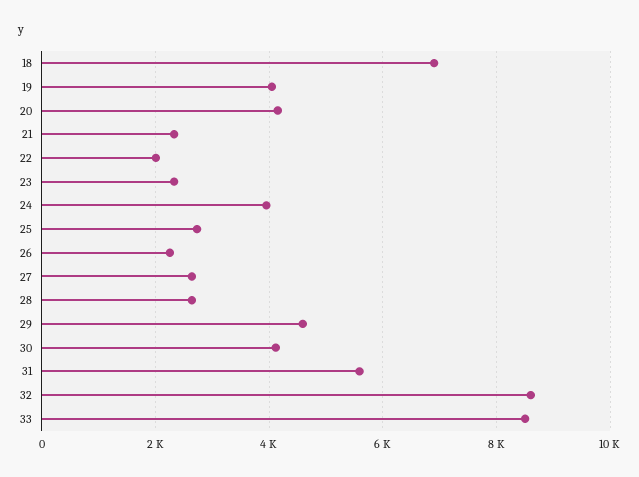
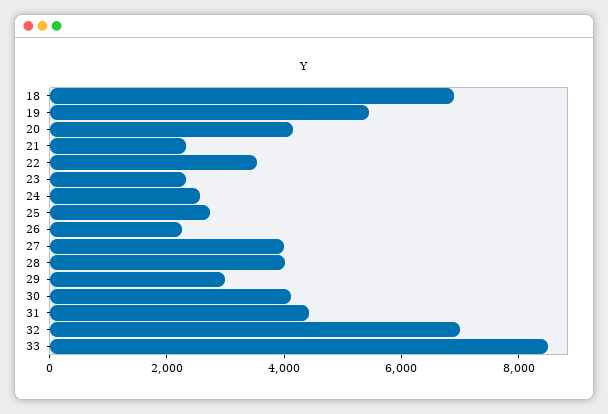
  {
    "18": 7000,
-   "19": 4000,
+   "19": 5500,
    "20": 4200,
    "21": 2400,
-   "22": 2000,
+   "22": 3500,
    "23": 2400,
-   "24": 4000,
+   "24": 2500,
    "25": 2800,
    "26": 2200,
-   "27": 2600,
+   "27": 4000,
-   "28": 2600,
+   "28": 4000,
-   "29": 4600,
+   "29": 3000,
    "30": 4200,
-   "31": 5600,
+   "31": 4500,
-   "32": 8600,
+   "32": 7000,
    "33": 8600
  }

